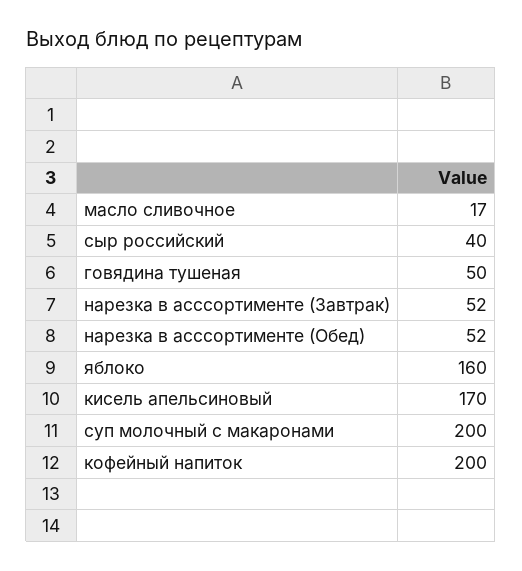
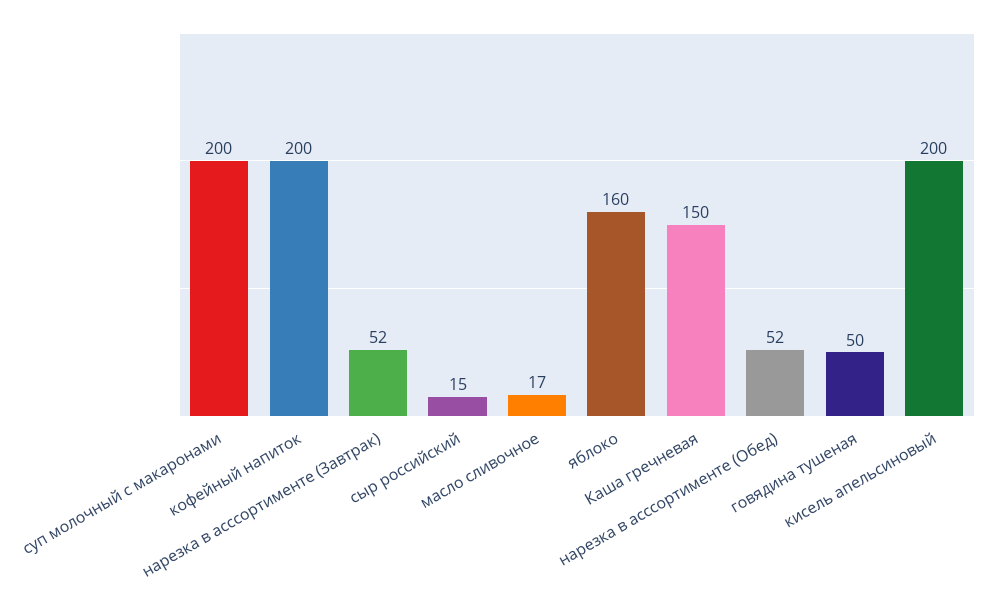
  {
    "масло сливочное": 17,
-   "сыр российский": 40,
+   "сыр российский": 15,
    "говядина тушеная": 50,
    "нарезка в асссортименте (Завтрак)": 52,
    "нарезка в асссортименте (Обед)": 52,
    "яблоко": 160,
-   "кисель апельсиновый": 170,
+   "кисель апельсиновый": 200,
    "суп молочный с макаронами": 200,
-   "кофейный напиток": 200
+   "кофейный напиток": 200,
+   "Каша гречневая": 150
  }

